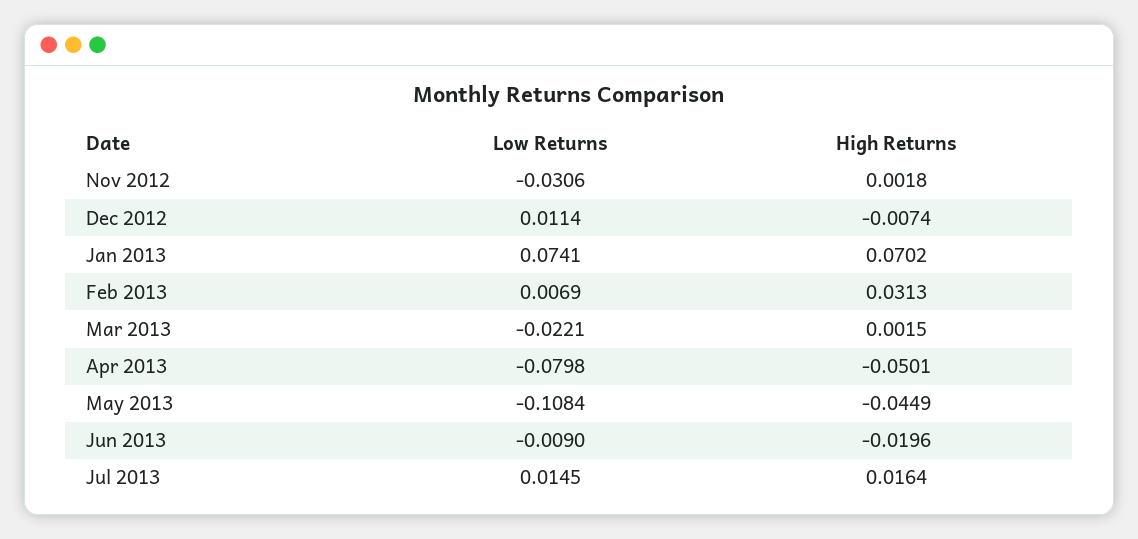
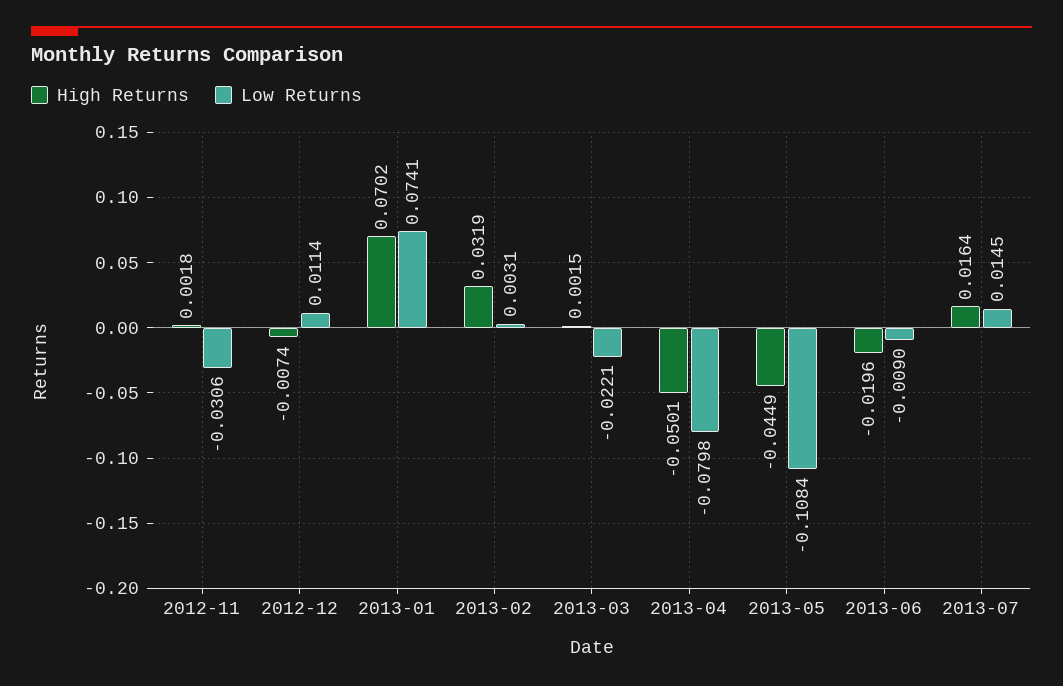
  {
    "Low Returns": {
      "Nov 2012": -0.0306,
      "Dec 2012": 0.0114,
      "Jan 2013": 0.0741,
-     "Feb 2013": 0.0069,
+     "Feb 2013": 0.0031,
      "Mar 2013": -0.0221,
      "Apr 2013": -0.0798,
      "May 2013": -0.1084,
      "Jun 2013": -0.009,
      "Jul 2013": 0.0145
    },
    "High Returns": {
      "Nov 2012": 0.0018,
      "Dec 2012": -0.0074,
      "Jan 2013": 0.0702,
-     "Feb 2013": 0.0313,
+     "Feb 2013": 0.0319,
      "Mar 2013": 0.0015,
      "Apr 2013": -0.0501,
      "May 2013": -0.0449,
      "Jun 2013": -0.0196,
      "Jul 2013": 0.0164
    }
  }

